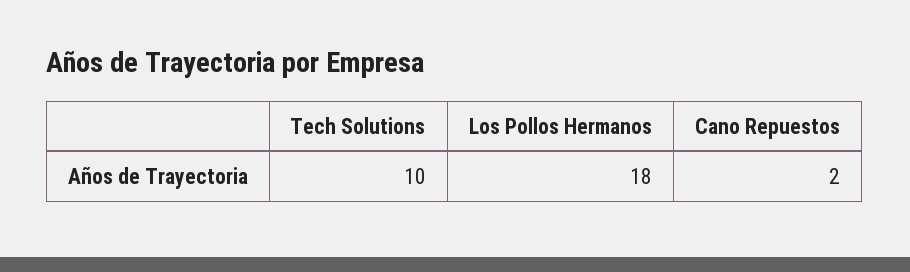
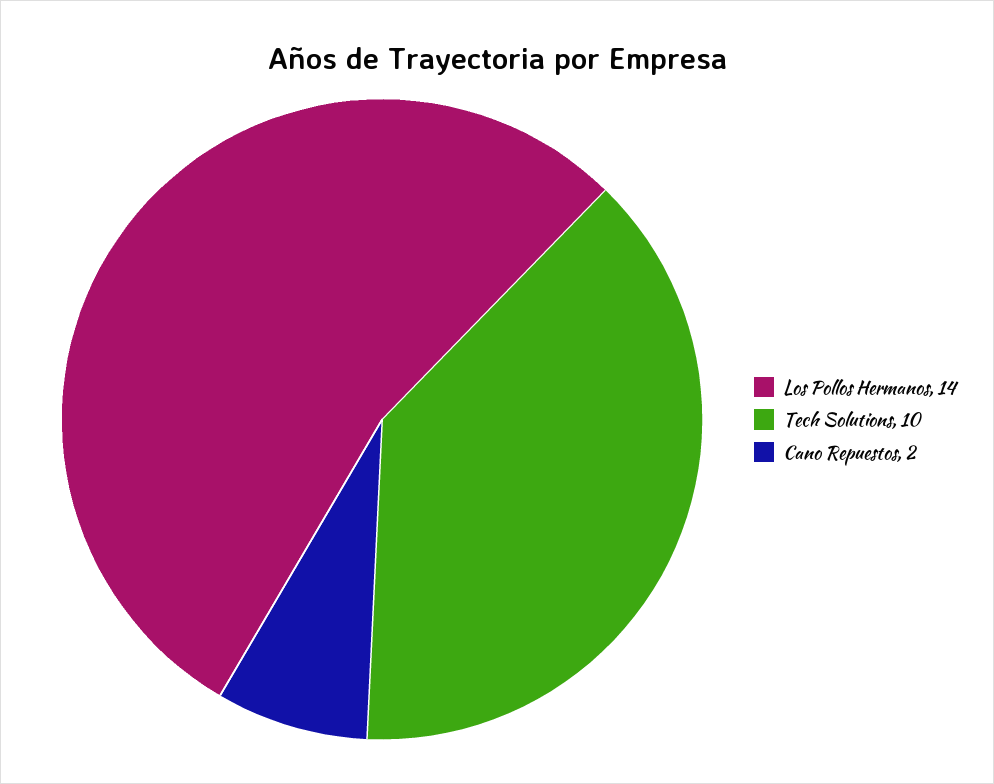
  {
    "Tech Solutions": 10,
-   "Los Pollos Hermanos": 18,
+   "Los Pollos Hermanos": 14,
    "Cano Repuestos": 2
  }

